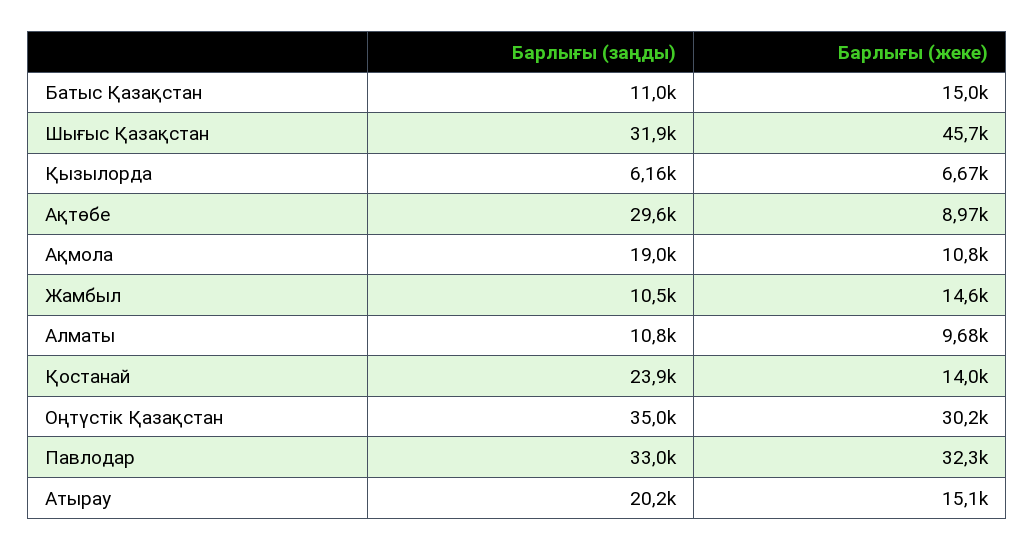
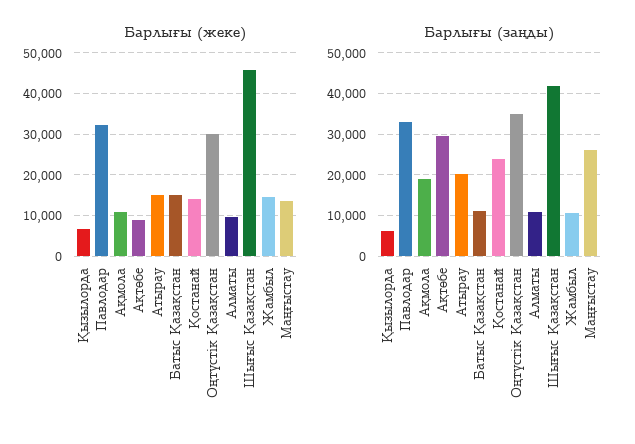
  {
    "Барлығы (заңды)": {
      "Батыс Қазақстан": 11000,
-     "Шығыс Қазақстан": 31900,
+     "Шығыс Қазақстан": 42000,
      "Қызылорда": 6160,
      "Ақтөбе": 29600,
      "Ақмола": 19000,
      "Жамбыл": 10500,
      "Алматы": 10800,
      "Қостанай": 23900,
      "Оңтүстік Қазақстан": 35000,
      "Павлодар": 33000,
-     "Атырау": 20200
+     "Атырау": 20200,
+     "Маңғыстау": 26000
    },
    "Барлығы (жеке)": {
      "Батыс Қазақстан": 15000,
      "Шығыс Қазақстан": 45700,
      "Қызылорда": 6670,
      "Ақтөбе": 8970,
      "Ақмола": 10800,
      "Жамбыл": 14600,
      "Алматы": 9680,
      "Қостанай": 14000,
      "Оңтүстік Қазақстан": 30200,
      "Павлодар": 32300,
-     "Атырау": 15100
+     "Атырау": 15100,
+     "Маңғыстау": 14000
    }
  }

